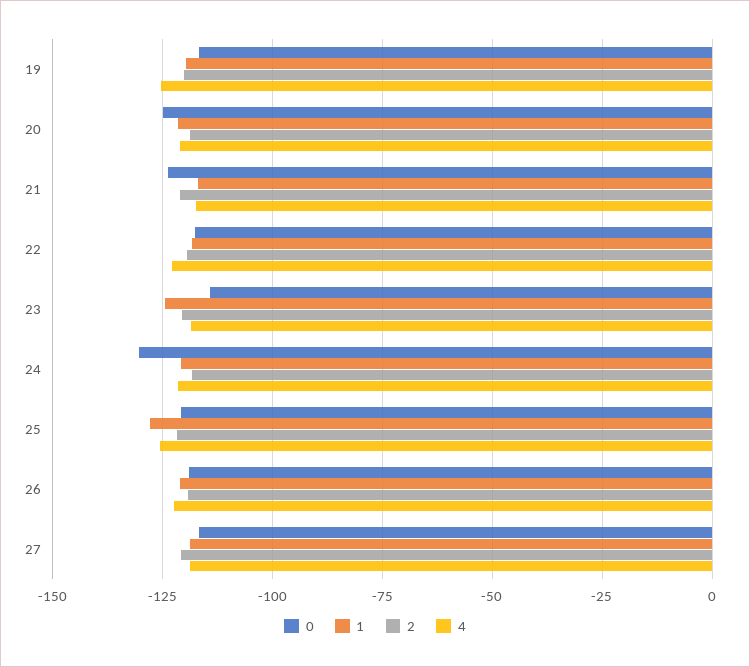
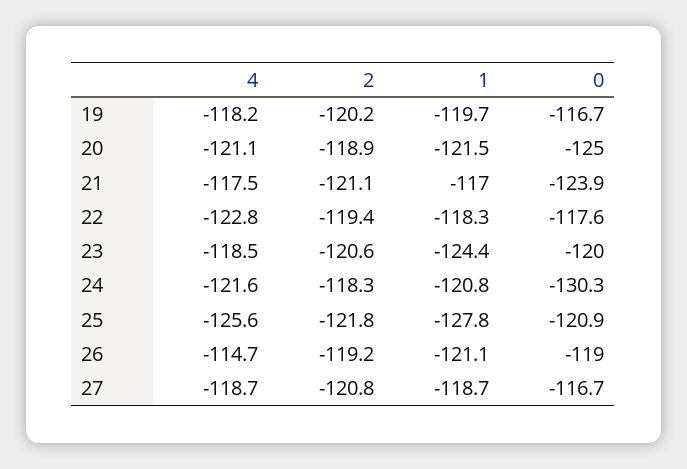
  {
    "0": {
      "19": -116.7,
      "20": -125,
      "21": -123.9,
      "22": -117.6,
-     "23": -115,
+     "23": -120,
      "24": -130.3,
      "25": -120.9,
      "26": -119,
      "27": -116.7
    },
    "1": {
      "19": -119.7,
      "20": -121.5,
      "21": -117,
      "22": -118.3,
      "23": -124.4,
      "24": -120.8,
      "25": -127.8,
      "26": -121.1,
      "27": -118.7
    },
    "2": {
      "19": -120.2,
      "20": -118.9,
      "21": -121.1,
      "22": -119.4,
      "23": -120.6,
      "24": -118.3,
      "25": -121.8,
      "26": -119.2,
      "27": -120.8
    },
    "4": {
-     "19": -125,
+     "19": -118.2,
      "20": -121.1,
      "21": -117.5,
      "22": -122.8,
      "23": -118.5,
      "24": -121.6,
      "25": -125.6,
-     "26": -122.5,
+     "26": -114.7,
      "27": -118.7
    }
  }

